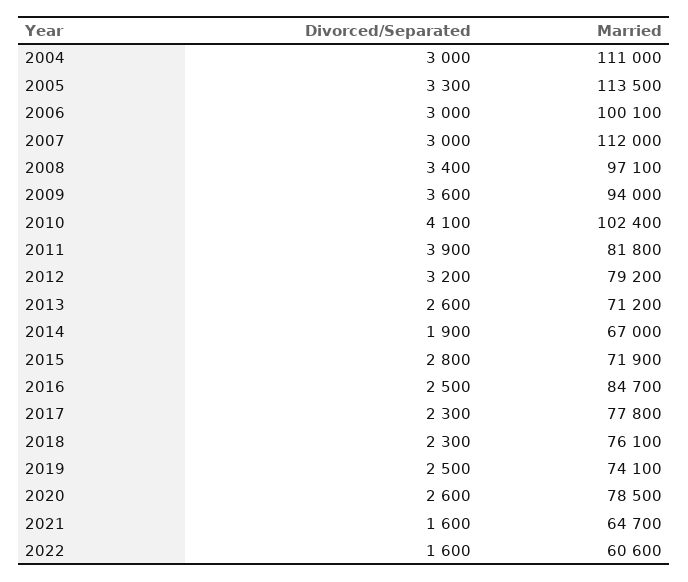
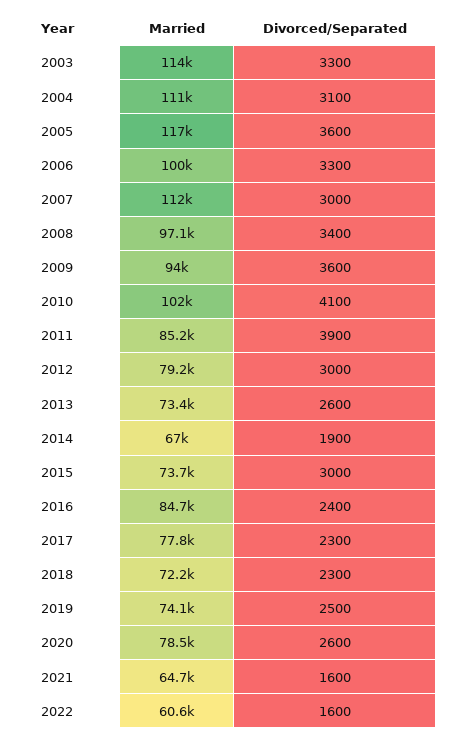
  {
    "Divorced/Separated": {
-     "2004": 3000,
+     "2004": 3100,
-     "2005": 3300,
+     "2005": 3600,
-     "2006": 3000,
+     "2006": 3300,
      "2007": 3000,
      "2008": 3400,
      "2009": 3600,
      "2010": 4100,
      "2011": 3900,
-     "2012": 3200,
+     "2012": 3000,
      "2013": 2600,
      "2014": 1900,
-     "2015": 2800,
+     "2015": 3000,
-     "2016": 2500,
+     "2016": 2400,
      "2017": 2300,
      "2018": 2300,
      "2019": 2500,
      "2020": 2600,
      "2021": 1600,
-     "2022": 1600
+     "2022": 1600,
+     "2003": 3300
    },
    "Married": {
      "2004": 111000,
-     "2005": 113500,
+     "2005": 117000,
      "2006": 100100,
      "2007": 112000,
      "2008": 97100,
      "2009": 94000,
      "2010": 102400,
-     "2011": 81800,
+     "2011": 85200,
      "2012": 79200,
-     "2013": 71200,
+     "2013": 73400,
      "2014": 67000,
-     "2015": 71900,
+     "2015": 73700,
      "2016": 84700,
      "2017": 77800,
-     "2018": 76100,
+     "2018": 72200,
      "2019": 74100,
      "2020": 78500,
      "2021": 64700,
-     "2022": 60600
+     "2022": 60600,
+     "2003": 114000
    }
  }

